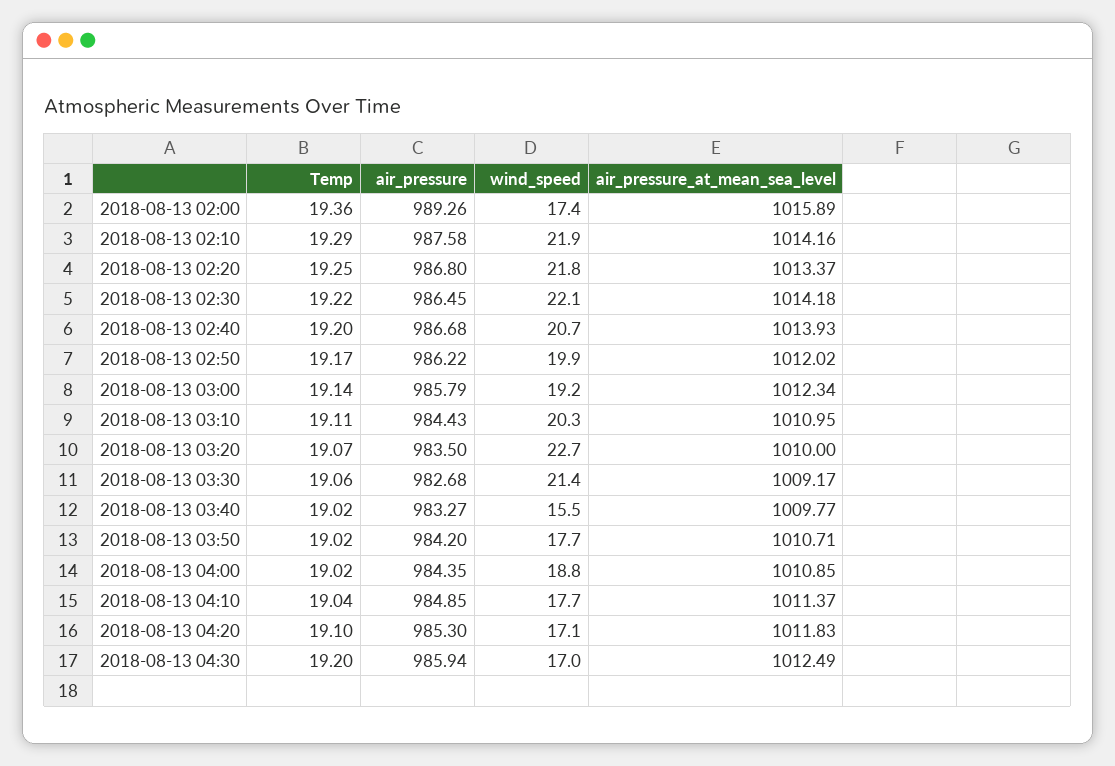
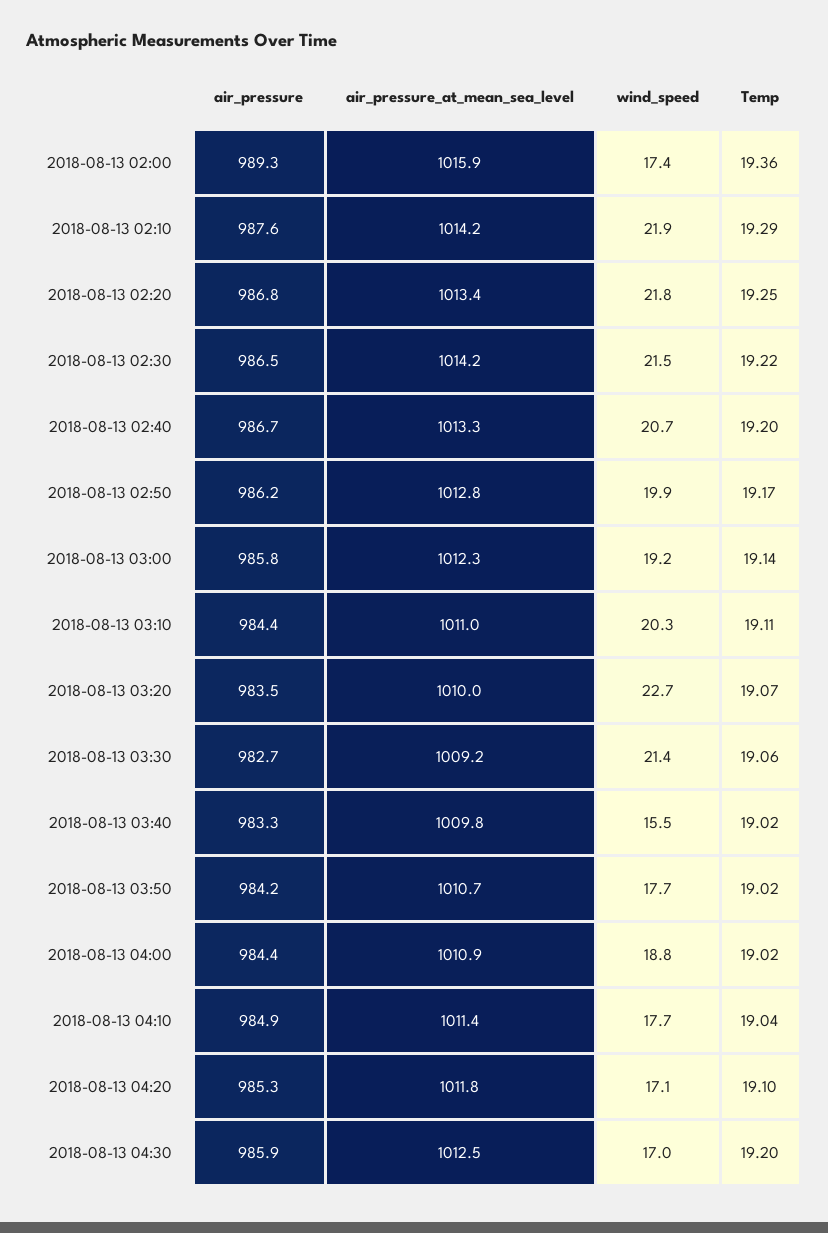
  {
    "Temp": {
      "2018-08-13 02:00": 19.36,
      "2018-08-13 02:10": 19.29,
      "2018-08-13 02:20": 19.25,
      "2018-08-13 02:30": 19.22,
      "2018-08-13 02:40": 19.2,
      "2018-08-13 02:50": 19.17,
      "2018-08-13 03:00": 19.14,
      "2018-08-13 03:10": 19.11,
      "2018-08-13 03:20": 19.07,
      "2018-08-13 03:30": 19.06,
      "2018-08-13 03:40": 19.02,
      "2018-08-13 03:50": 19.02,
      "2018-08-13 04:00": 19.02,
      "2018-08-13 04:10": 19.04,
      "2018-08-13 04:20": 19.1,
      "2018-08-13 04:30": 19.2
    },
    "air_pressure": {
      "2018-08-13 02:00": 989.26,
      "2018-08-13 02:10": 987.58,
      "2018-08-13 02:20": 986.8,
      "2018-08-13 02:30": 986.45,
      "2018-08-13 02:40": 986.68,
      "2018-08-13 02:50": 986.22,
      "2018-08-13 03:00": 985.79,
      "2018-08-13 03:10": 984.43,
      "2018-08-13 03:20": 983.5,
      "2018-08-13 03:30": 982.68,
      "2018-08-13 03:40": 983.27,
      "2018-08-13 03:50": 984.2,
      "2018-08-13 04:00": 984.35,
      "2018-08-13 04:10": 984.85,
      "2018-08-13 04:20": 985.3,
      "2018-08-13 04:30": 985.94
    },
    "wind_speed": {
      "2018-08-13 02:00": 17.4,
      "2018-08-13 02:10": 21.9,
      "2018-08-13 02:20": 21.8,
-     "2018-08-13 02:30": 22.1,
+     "2018-08-13 02:30": 21.5,
      "2018-08-13 02:40": 20.7,
      "2018-08-13 02:50": 19.9,
      "2018-08-13 03:00": 19.2,
      "2018-08-13 03:10": 20.3,
      "2018-08-13 03:20": 22.7,
      "2018-08-13 03:30": 21.4,
      "2018-08-13 03:40": 15.5,
      "2018-08-13 03:50": 17.7,
      "2018-08-13 04:00": 18.8,
      "2018-08-13 04:10": 17.7,
      "2018-08-13 04:20": 17.1,
      "2018-08-13 04:30": 17
    },
    "air_pressure_at_mean_sea_level": {
      "2018-08-13 02:00": 1015.89,
      "2018-08-13 02:10": 1014.16,
      "2018-08-13 02:20": 1013.37,
      "2018-08-13 02:30": 1014.18,
-     "2018-08-13 02:40": 1013.93,
+     "2018-08-13 02:40": 1013.3,
-     "2018-08-13 02:50": 1012.02,
+     "2018-08-13 02:50": 1012.8,
      "2018-08-13 03:00": 1012.34,
      "2018-08-13 03:10": 1010.95,
      "2018-08-13 03:20": 1010,
      "2018-08-13 03:30": 1009.17,
      "2018-08-13 03:40": 1009.77,
      "2018-08-13 03:50": 1010.71,
      "2018-08-13 04:00": 1010.85,
      "2018-08-13 04:10": 1011.37,
      "2018-08-13 04:20": 1011.83,
      "2018-08-13 04:30": 1012.49
    }
  }

